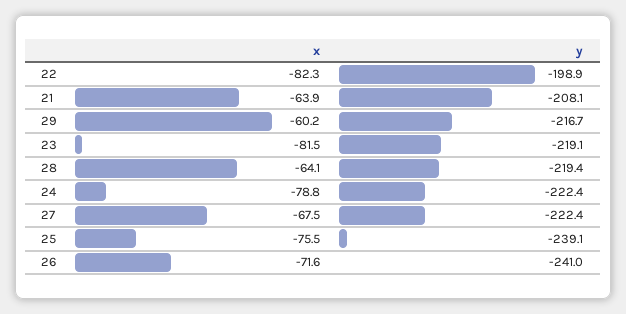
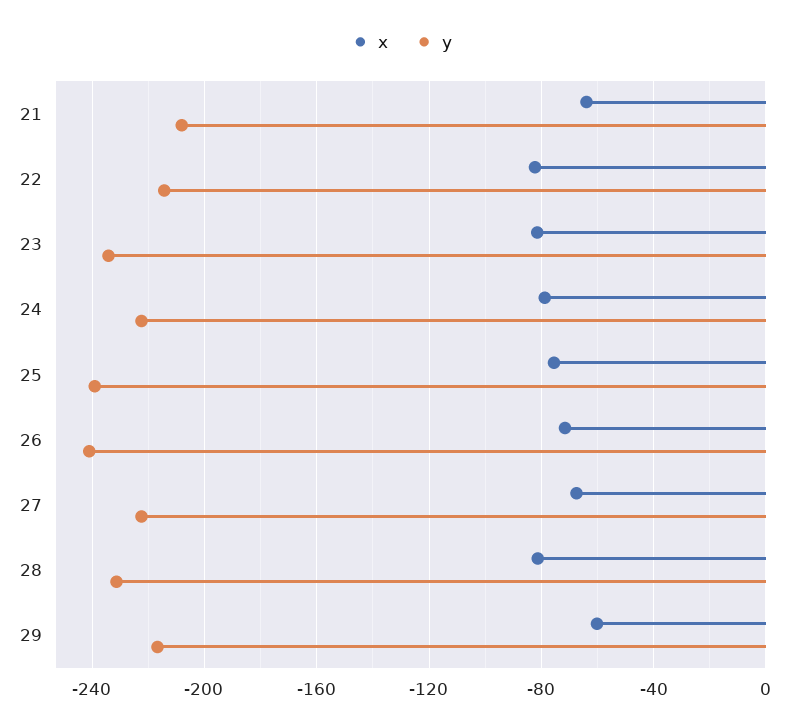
  {
    "x": {
      "22": -82.3,
      "21": -63.9,
      "29": -60.2,
      "23": -81.5,
-     "28": -64.1,
+     "28": -80,
      "24": -78.8,
      "27": -67.5,
      "25": -75.5,
      "26": -71.6
    },
    "y": {
-     "22": -198.9,
+     "22": -215,
      "21": -208.1,
      "29": -216.7,
-     "23": -219.1,
+     "23": -235,
-     "28": -219.4,
+     "28": -230,
      "24": -222.4,
      "27": -222.4,
      "25": -239.1,
      "26": -241
    }
  }

